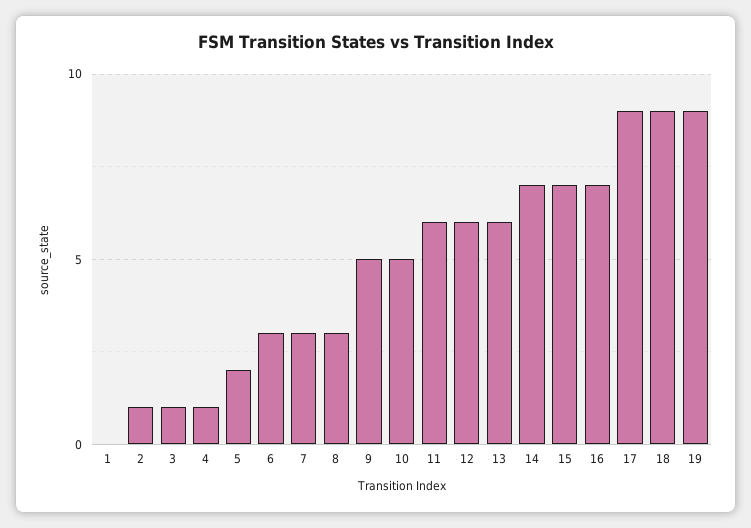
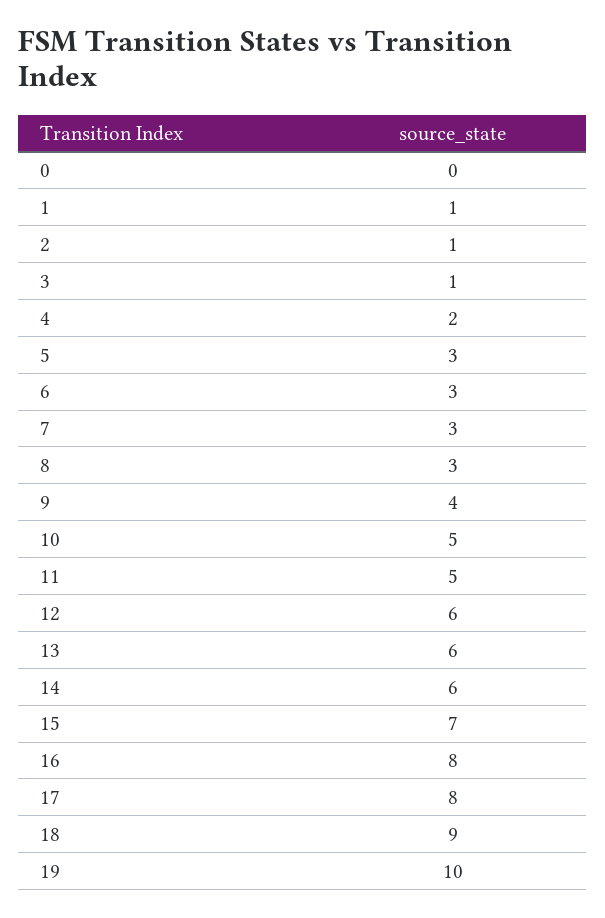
  {
-   "1": 0,
+   "1": 1,
    "2": 1,
    "3": 1,
-   "4": 1,
+   "4": 2,
-   "5": 2,
+   "5": 3,
    "6": 3,
    "7": 3,
    "8": 3,
-   "9": 5,
+   "9": 4,
    "10": 5,
-   "11": 6,
+   "11": 5,
    "12": 6,
    "13": 6,
-   "14": 7,
+   "14": 6,
    "15": 7,
-   "16": 7,
+   "16": 8,
-   "17": 9,
+   "17": 8,
    "18": 9,
-   "19": 9
+   "19": 10,
+   "0": 0
  }

